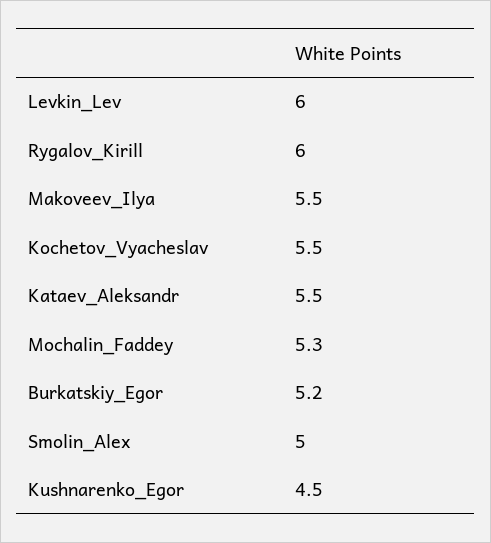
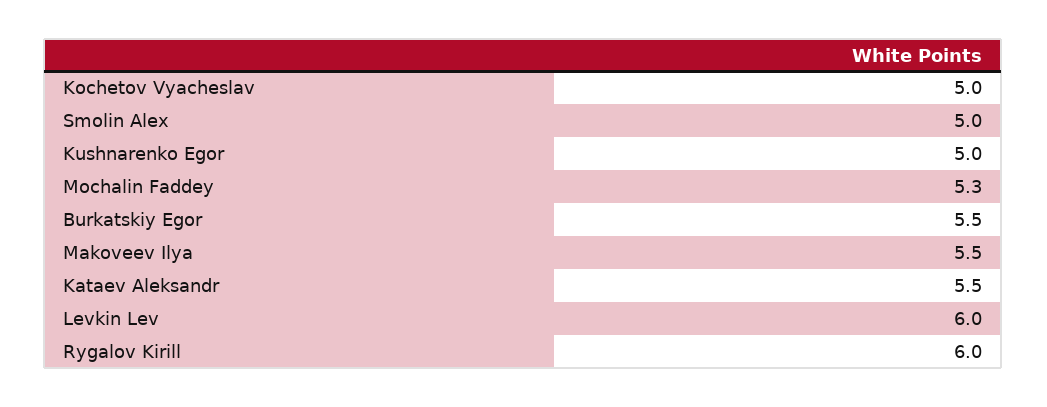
  {
    "Levkin_Lev": 6,
    "Rygalov_Kirill": 6,
    "Makoveev_Ilya": 5.5,
-   "Kochetov_Vyacheslav": 5.5,
+   "Kochetov_Vyacheslav": 5,
    "Kataev_Aleksandr": 5.5,
    "Mochalin_Faddey": 5.3,
-   "Burkatskiy_Egor": 5.2,
+   "Burkatskiy_Egor": 5.5,
    "Smolin_Alex": 5,
-   "Kushnarenko_Egor": 4.5
+   "Kushnarenko_Egor": 5
  }

